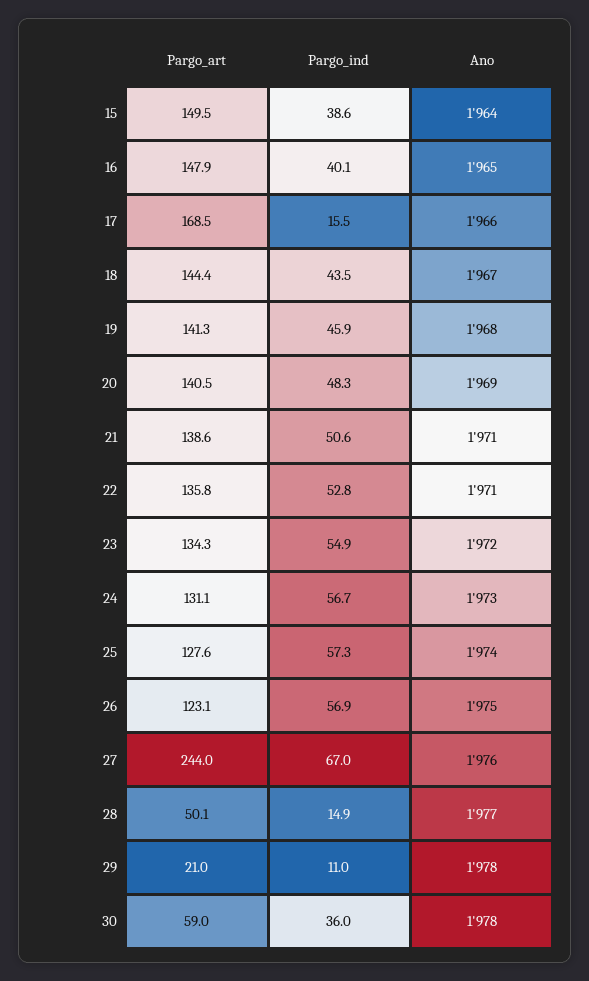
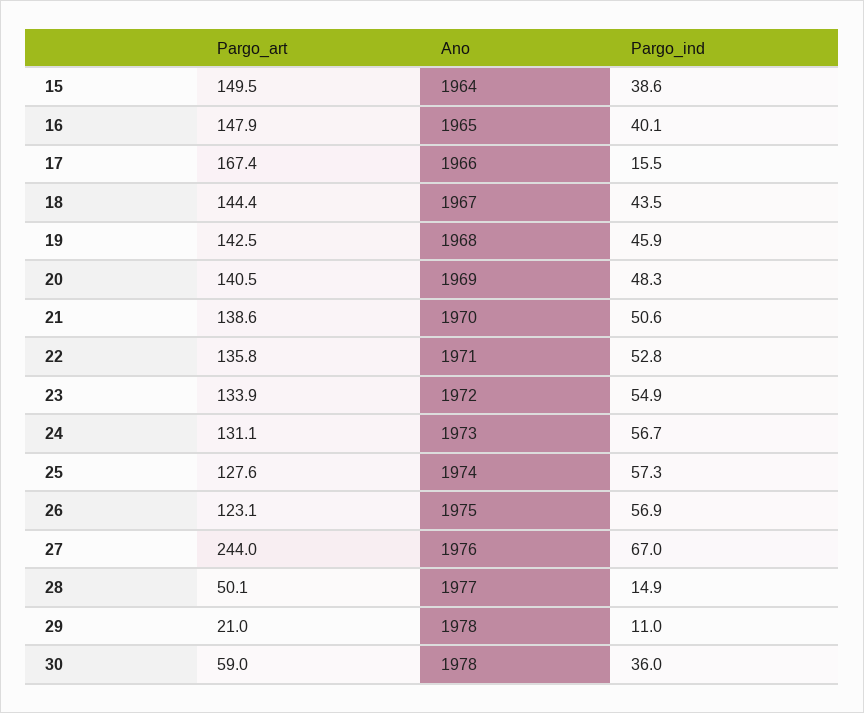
  {
    "Pargo_art": {
      "15": 149.5,
      "16": 147.9,
-     "17": 168.5,
+     "17": 167.4,
      "18": 144.4,
-     "19": 141.3,
+     "19": 142.5,
      "20": 140.5,
      "21": 138.6,
      "22": 135.8,
-     "23": 134.3,
+     "23": 133.9,
      "24": 131.1,
      "25": 127.6,
      "26": 123.1,
      "27": 244,
      "28": 50.1,
      "29": 21,
      "30": 59
    },
    "Pargo_ind": {
      "15": 38.6,
      "16": 40.1,
      "17": 15.5,
      "18": 43.5,
      "19": 45.9,
      "20": 48.3,
      "21": 50.6,
      "22": 52.8,
      "23": 54.9,
      "24": 56.7,
      "25": 57.3,
      "26": 56.9,
      "27": 67,
      "28": 14.9,
      "29": 11,
      "30": 36
    },
    "Ano": {
      "15": 1964,
      "16": 1965,
      "17": 1966,
      "18": 1967,
      "19": 1968,
      "20": 1969,
-     "21": 1971,
+     "21": 1970,
      "22": 1971,
      "23": 1972,
      "24": 1973,
      "25": 1974,
      "26": 1975,
      "27": 1976,
      "28": 1977,
      "29": 1978,
      "30": 1978
    }
  }

